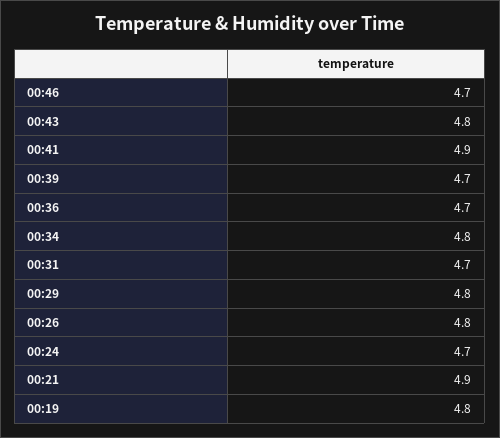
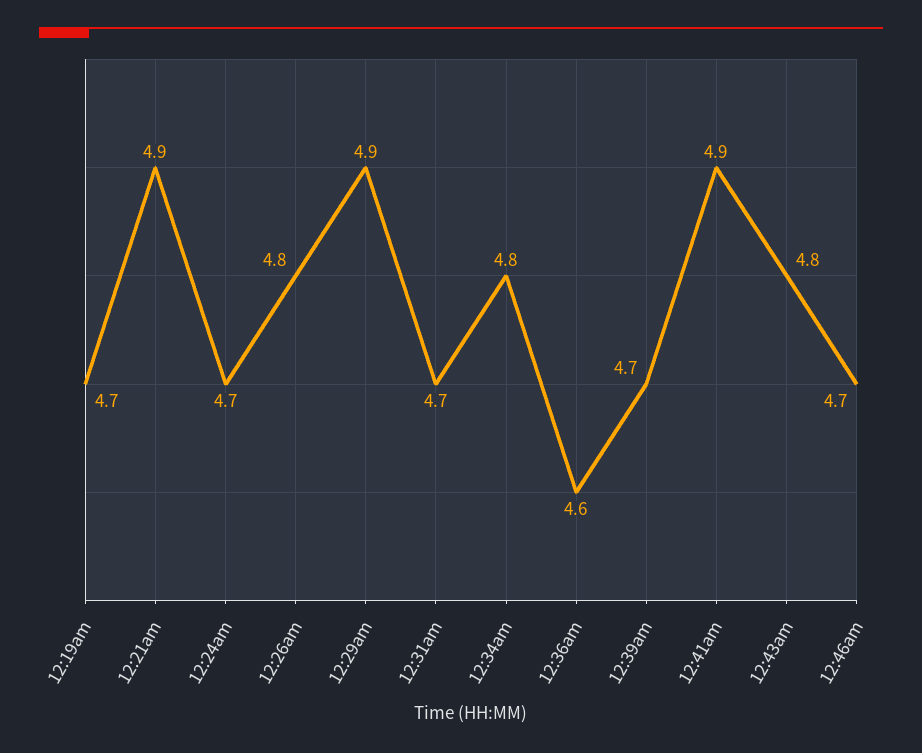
  {
    "00:46": 4.7,
    "00:43": 4.8,
    "00:41": 4.9,
    "00:39": 4.7,
-   "00:36": 4.7,
+   "00:36": 4.6,
    "00:34": 4.8,
    "00:31": 4.7,
-   "00:29": 4.8,
+   "00:29": 4.9,
    "00:26": 4.8,
    "00:24": 4.7,
    "00:21": 4.9,
-   "00:19": 4.8
+   "00:19": 4.7
  }

